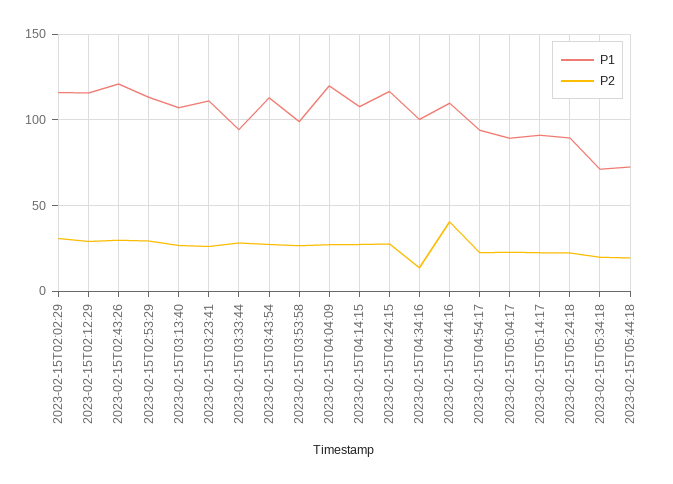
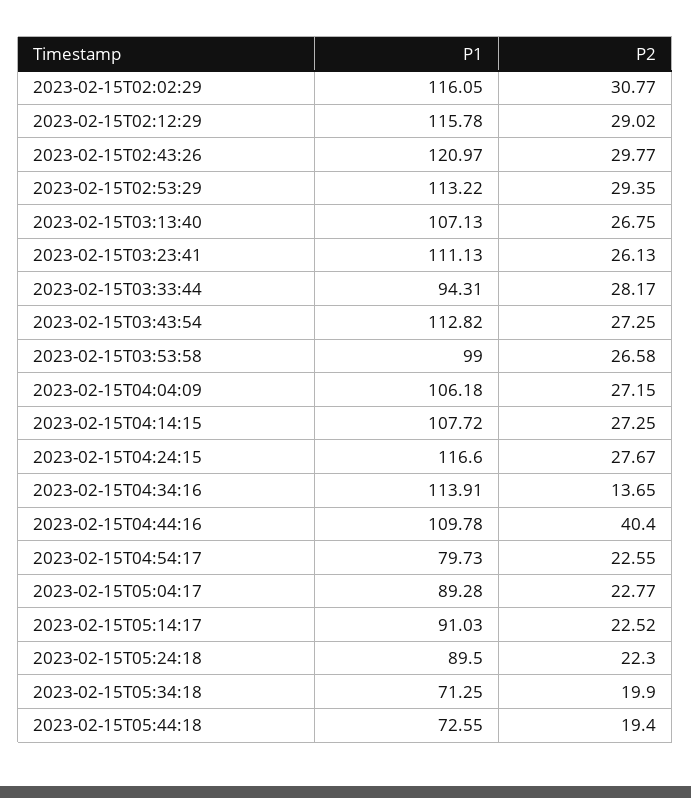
  {
    "P1": {
      "2023-02-15T02:02:29": 116.05,
      "2023-02-15T02:12:29": 115.78,
      "2023-02-15T02:43:26": 120.97,
      "2023-02-15T02:53:29": 113.22,
      "2023-02-15T03:13:40": 107.13,
      "2023-02-15T03:23:41": 111.13,
      "2023-02-15T03:33:44": 94.31,
      "2023-02-15T03:43:54": 112.82,
      "2023-02-15T03:53:58": 99,
-     "2023-02-15T04:04:09": 120,
+     "2023-02-15T04:04:09": 106.18,
      "2023-02-15T04:14:15": 107.72,
      "2023-02-15T04:24:15": 116.6,
-     "2023-02-15T04:34:16": 100,
+     "2023-02-15T04:34:16": 113.91,
      "2023-02-15T04:44:16": 109.78,
-     "2023-02-15T04:54:17": 95,
+     "2023-02-15T04:54:17": 79.73,
      "2023-02-15T05:04:17": 89.28,
      "2023-02-15T05:14:17": 91.03,
      "2023-02-15T05:24:18": 89.5,
      "2023-02-15T05:34:18": 71.25,
      "2023-02-15T05:44:18": 72.55
    },
    "P2": {
      "2023-02-15T02:02:29": 30.77,
      "2023-02-15T02:12:29": 29.02,
      "2023-02-15T02:43:26": 29.77,
      "2023-02-15T02:53:29": 29.35,
      "2023-02-15T03:13:40": 26.75,
      "2023-02-15T03:23:41": 26.13,
      "2023-02-15T03:33:44": 28.17,
      "2023-02-15T03:43:54": 27.25,
      "2023-02-15T03:53:58": 26.58,
      "2023-02-15T04:04:09": 27.15,
      "2023-02-15T04:14:15": 27.25,
      "2023-02-15T04:24:15": 27.67,
      "2023-02-15T04:34:16": 13.65,
      "2023-02-15T04:44:16": 40.4,
      "2023-02-15T04:54:17": 22.55,
      "2023-02-15T05:04:17": 22.77,
      "2023-02-15T05:14:17": 22.52,
      "2023-02-15T05:24:18": 22.3,
      "2023-02-15T05:34:18": 19.9,
      "2023-02-15T05:44:18": 19.4
    }
  }

